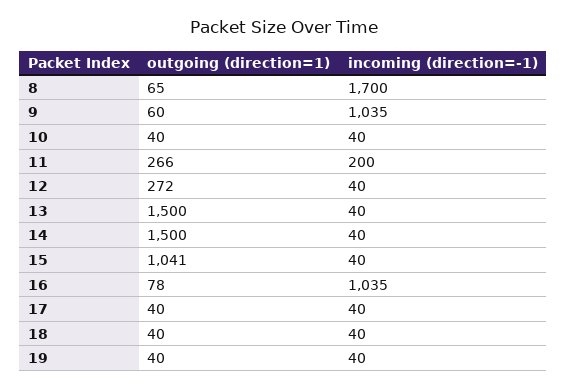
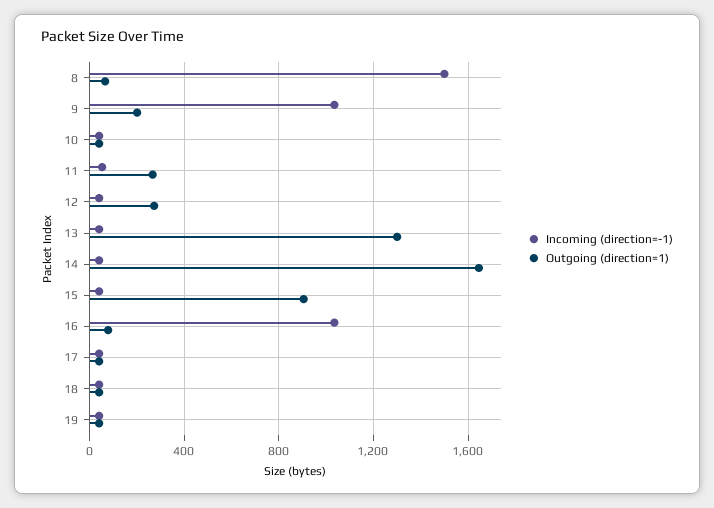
  {
    "outgoing (direction=1)": {
      "8": 65,
-     "9": 60,
+     "9": 200,
      "10": 40,
      "11": 266,
      "12": 272,
-     "13": 1500,
+     "13": 1300,
-     "14": 1500,
+     "14": 1650,
-     "15": 1041,
+     "15": 900,
      "16": 78,
      "17": 40,
      "18": 40,
      "19": 40
    },
    "incoming (direction=-1)": {
-     "8": 1700,
+     "8": 1500,
      "9": 1035,
      "10": 40,
-     "11": 200,
+     "11": 50,
      "12": 40,
      "13": 40,
      "14": 40,
      "15": 40,
      "16": 1035,
      "17": 40,
      "18": 40,
      "19": 40
    }
  }

